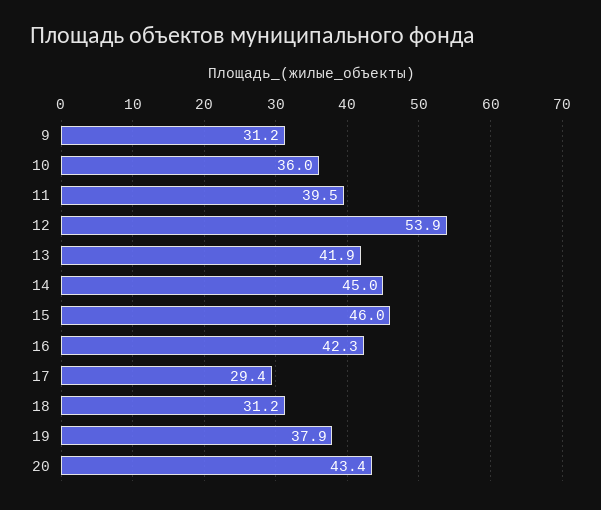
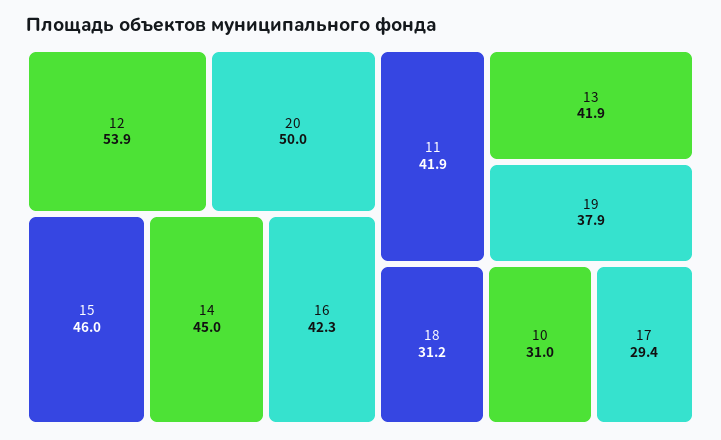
  {
-   "9": 31.2,
-   "10": 36,
+   "10": 31,
-   "11": 39.5,
+   "11": 41.9,
    "12": 53.9,
    "13": 41.9,
    "14": 45,
    "15": 46,
    "16": 42.3,
    "17": 29.4,
    "18": 31.2,
    "19": 37.9,
-   "20": 43.4
+   "20": 50
  }

